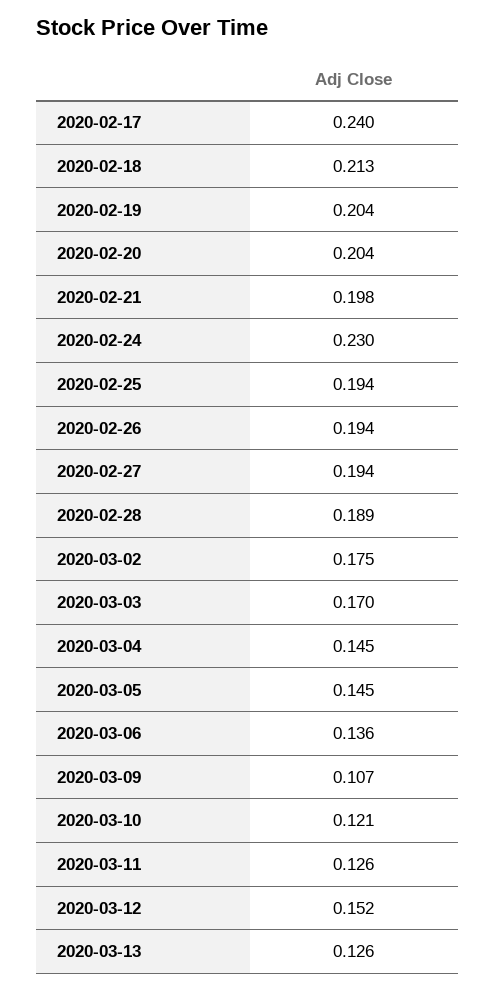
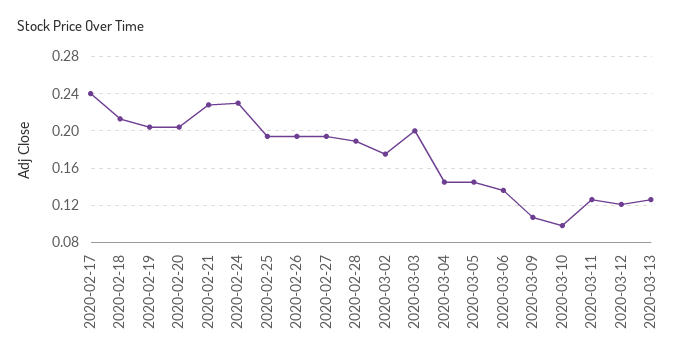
  {
    "2020-02-17": 0.24,
    "2020-02-18": 0.213,
    "2020-02-19": 0.204,
    "2020-02-20": 0.204,
-   "2020-02-21": 0.198,
+   "2020-02-21": 0.23,
    "2020-02-24": 0.23,
    "2020-02-25": 0.194,
    "2020-02-26": 0.194,
    "2020-02-27": 0.194,
    "2020-02-28": 0.189,
    "2020-03-02": 0.175,
-   "2020-03-03": 0.17,
+   "2020-03-03": 0.2,
    "2020-03-04": 0.145,
    "2020-03-05": 0.145,
    "2020-03-06": 0.136,
    "2020-03-09": 0.107,
-   "2020-03-10": 0.121,
+   "2020-03-10": 0.1,
    "2020-03-11": 0.126,
-   "2020-03-12": 0.152,
+   "2020-03-12": 0.12,
    "2020-03-13": 0.126
  }

